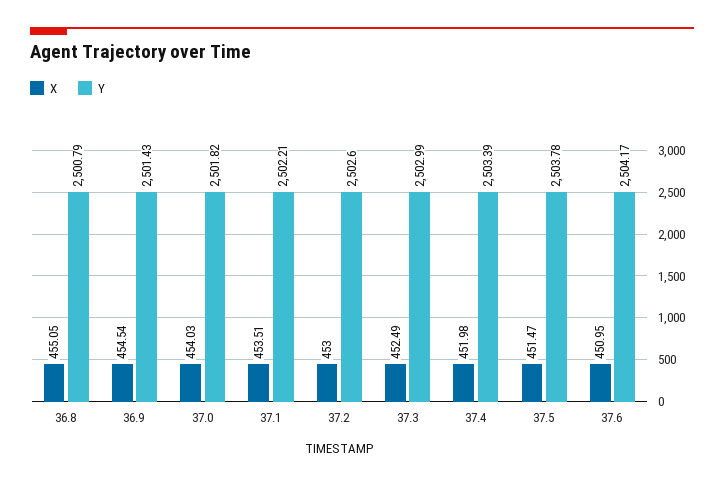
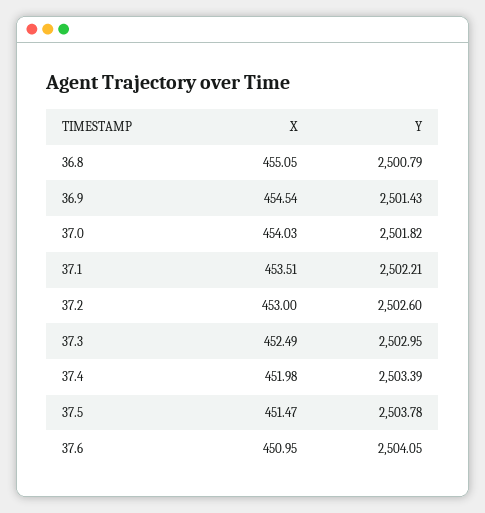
  {
    "X": {
      "36.8": 455.05,
      "36.9": 454.54,
      "37.0": 454.03,
      "37.1": 453.51,
      "37.2": 453,
      "37.3": 452.49,
      "37.4": 451.98,
      "37.5": 451.47,
      "37.6": 450.95
    },
    "Y": {
      "36.8": 2500.79,
      "36.9": 2501.43,
      "37.0": 2501.82,
      "37.1": 2502.21,
      "37.2": 2502.6,
-     "37.3": 2502.99,
+     "37.3": 2502.95,
      "37.4": 2503.39,
      "37.5": 2503.78,
-     "37.6": 2504.17
+     "37.6": 2504.05
    }
  }

